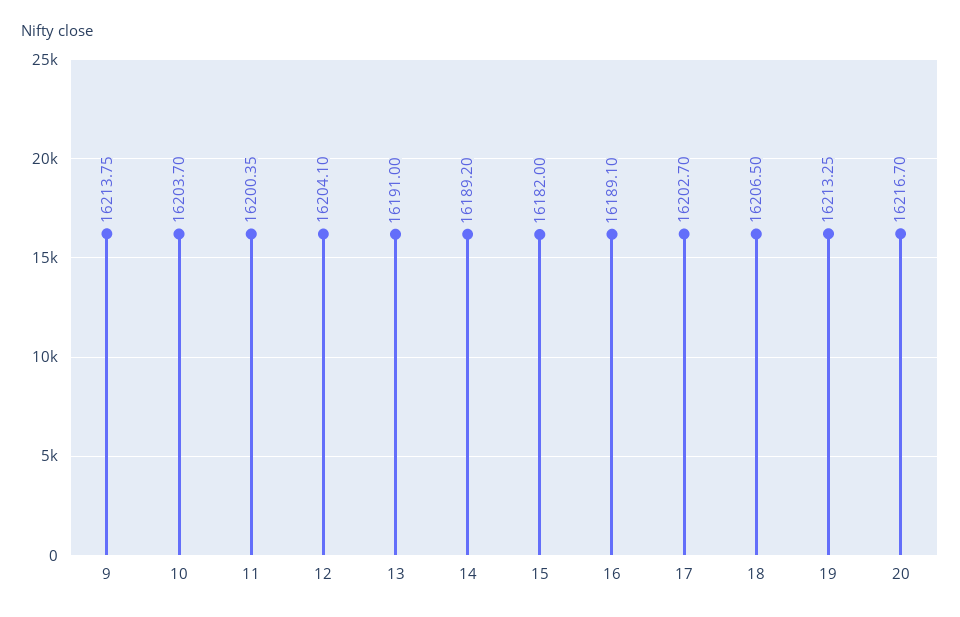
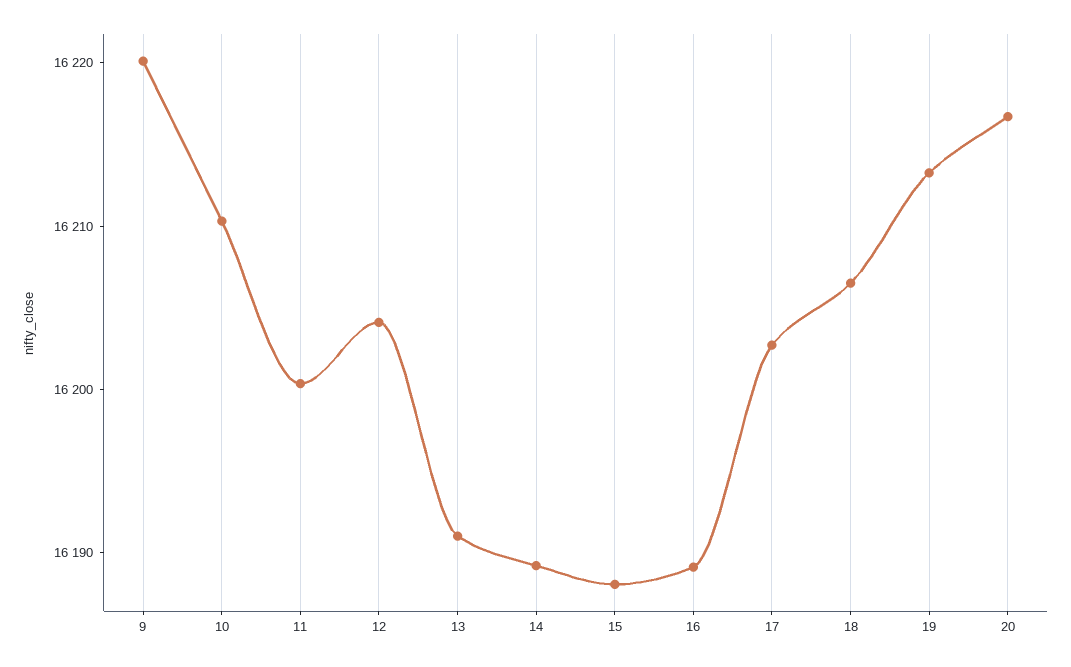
  {
-   "9": 16213.75,
+   "9": 16220,
-   "10": 16203.7,
+   "10": 16210,
    "11": 16200.35,
    "12": 16204.1,
    "13": 16191,
    "14": 16189.2,
-   "15": 16182,
+   "15": 16188,
    "16": 16189.1,
    "17": 16202.7,
    "18": 16206.5,
    "19": 16213.25,
    "20": 16216.7
  }

